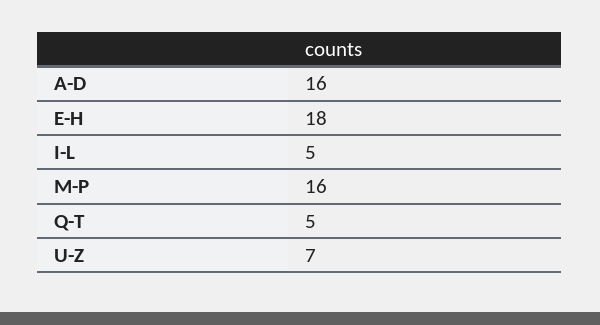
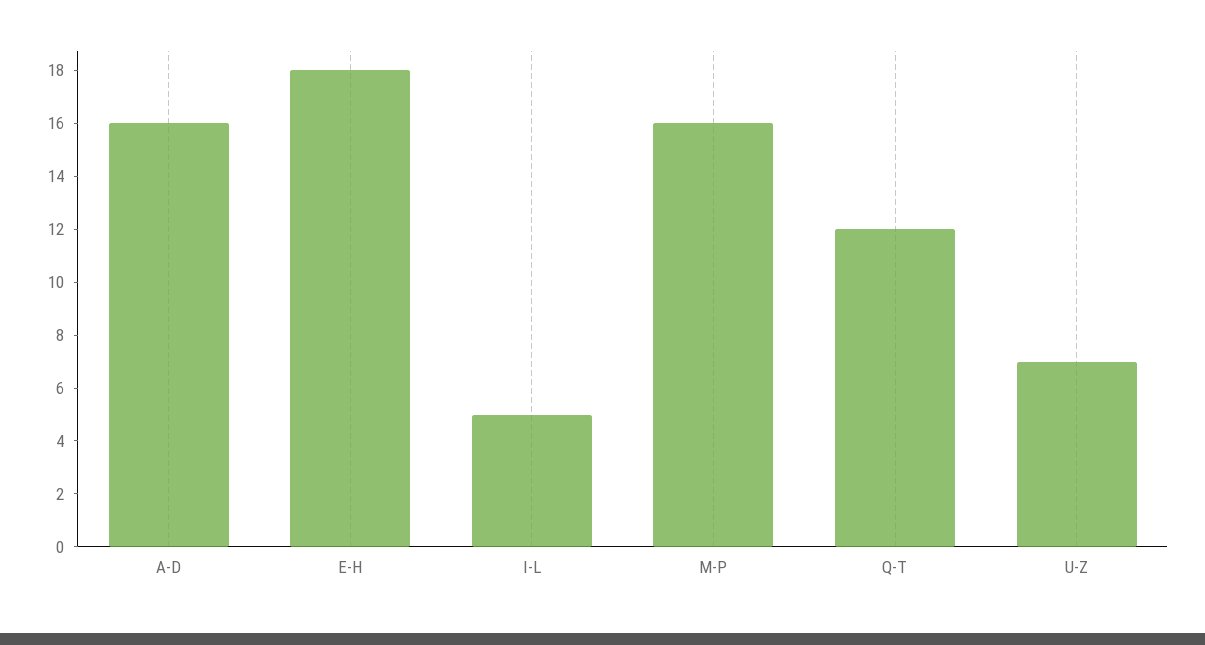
  {
    "A-D": 16,
    "E-H": 18,
    "I-L": 5,
    "M-P": 16,
-   "Q-T": 5,
+   "Q-T": 12,
    "U-Z": 7
  }

